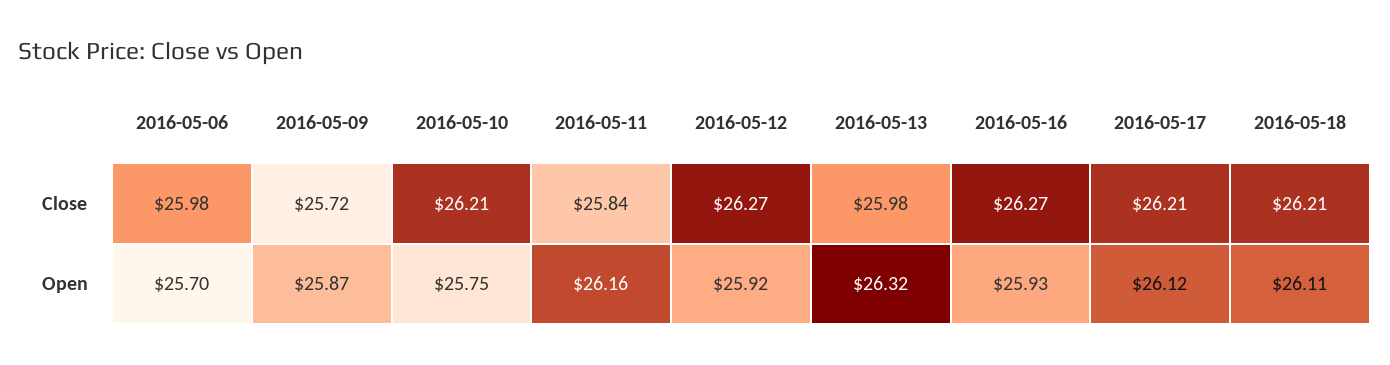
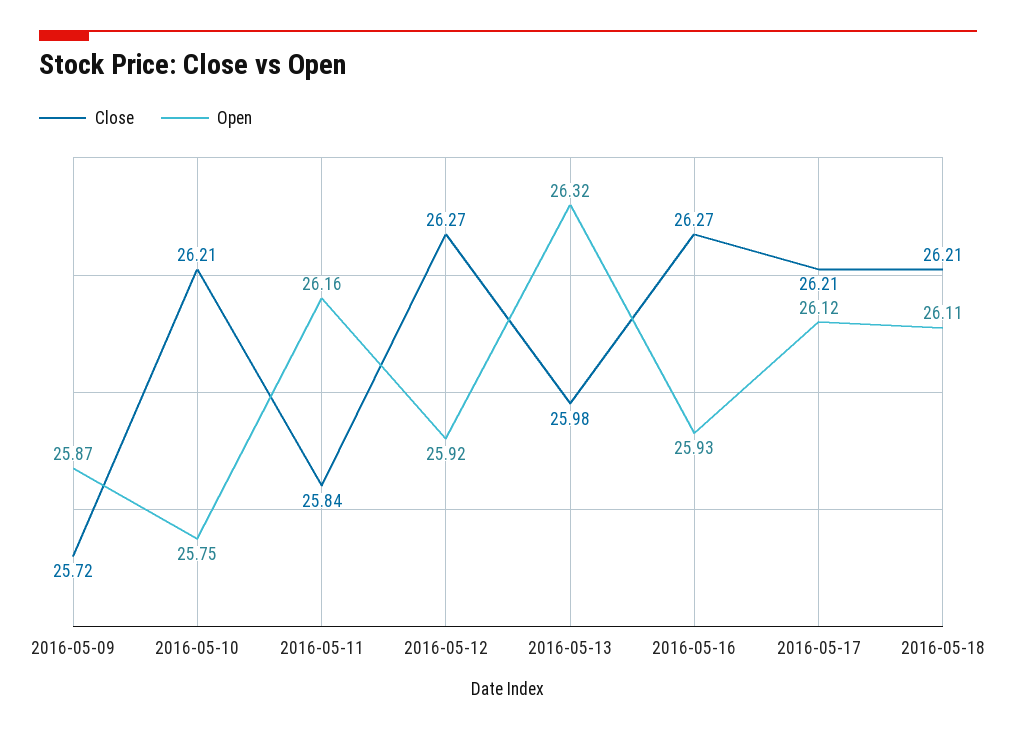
  {
    "Close": {
-     "2016-05-06": 25.98,
      "2016-05-09": 25.72,
      "2016-05-10": 26.21,
      "2016-05-11": 25.84,
      "2016-05-12": 26.27,
      "2016-05-13": 25.98,
      "2016-05-16": 26.27,
      "2016-05-17": 26.21,
      "2016-05-18": 26.21
    },
    "Open": {
-     "2016-05-06": 25.7,
      "2016-05-09": 25.87,
      "2016-05-10": 25.75,
      "2016-05-11": 26.16,
      "2016-05-12": 25.92,
      "2016-05-13": 26.32,
      "2016-05-16": 25.93,
      "2016-05-17": 26.12,
      "2016-05-18": 26.11
    }
  }

